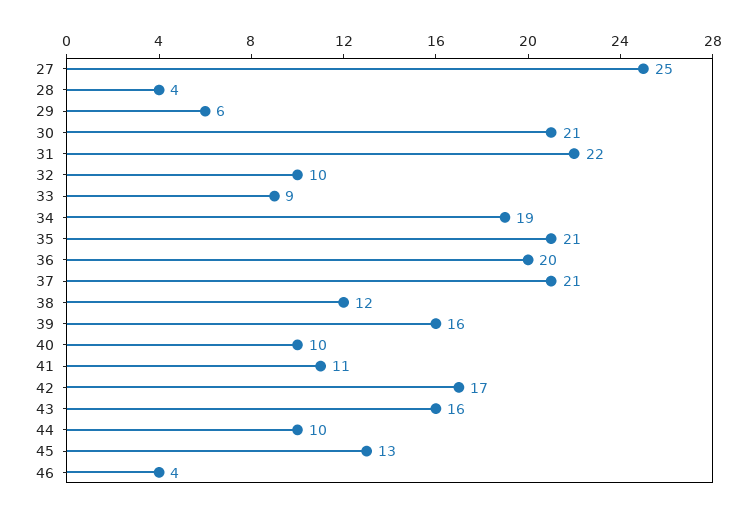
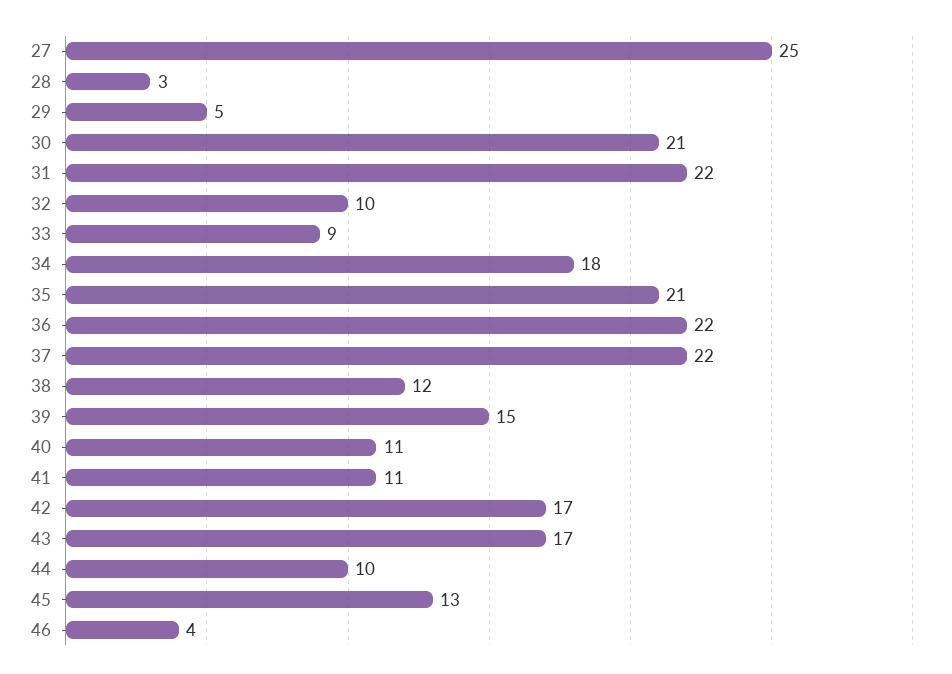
  {
    "27": 25,
-   "28": 4,
+   "28": 3,
-   "29": 6,
+   "29": 5,
    "30": 21,
    "31": 22,
    "32": 10,
    "33": 9,
-   "34": 19,
+   "34": 18,
    "35": 21,
-   "36": 20,
+   "36": 22,
-   "37": 21,
+   "37": 22,
    "38": 12,
-   "39": 16,
+   "39": 15,
-   "40": 10,
+   "40": 11,
    "41": 11,
    "42": 17,
-   "43": 16,
+   "43": 17,
    "44": 10,
    "45": 13,
    "46": 4
  }

